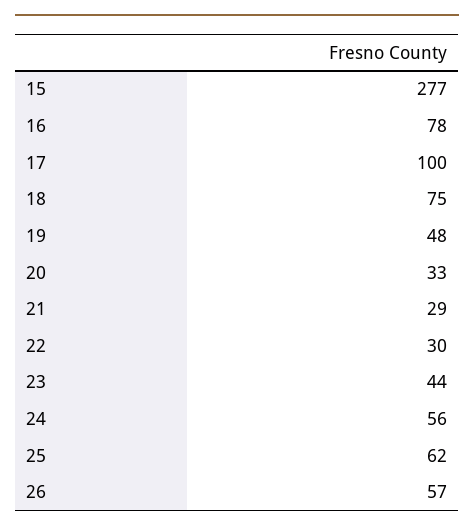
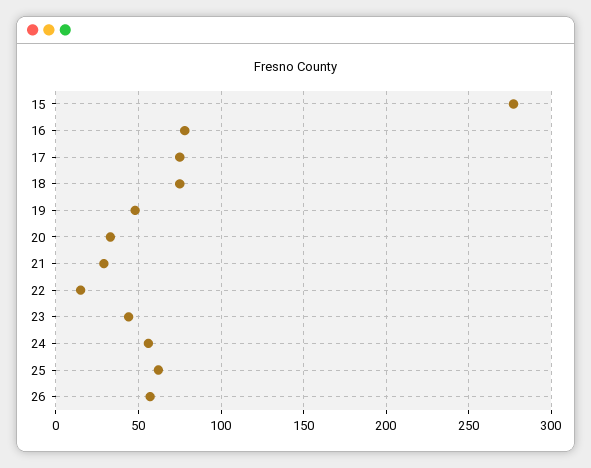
  {
    "15": 277,
    "16": 78,
-   "17": 100,
+   "17": 75,
    "18": 75,
    "19": 48,
    "20": 33,
    "21": 29,
-   "22": 30,
+   "22": 15,
    "23": 44,
    "24": 56,
    "25": 62,
    "26": 57
  }

